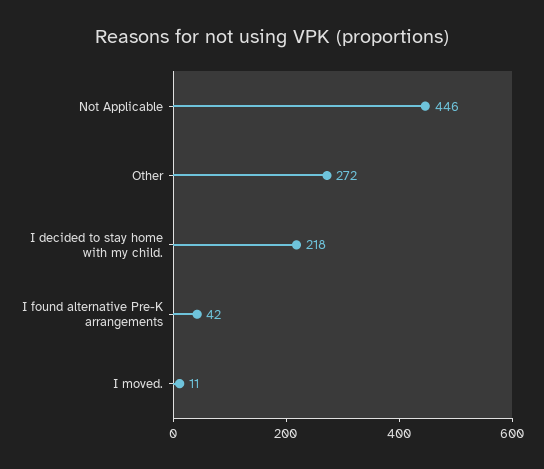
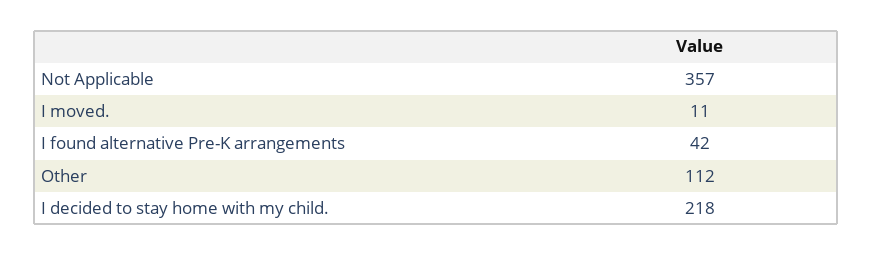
  {
-   "Not Applicable": 446,
+   "Not Applicable": 357,
-   "Other": 272,
+   "Other": 112,
    "I decided to stay home with my child.": 218,
    "I found alternative Pre-K arrangements": 42,
    "I moved.": 11
  }

